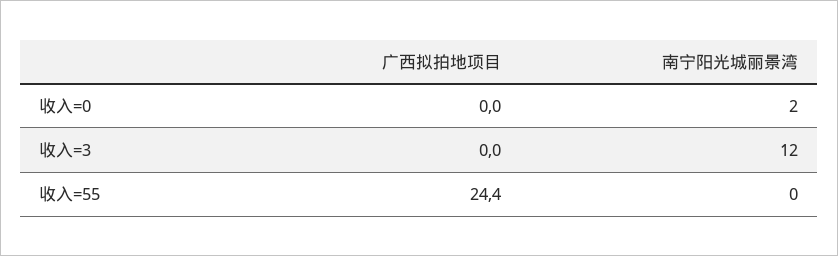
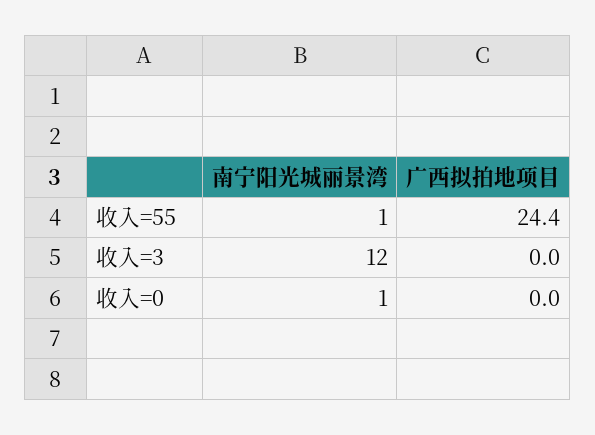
  {
    "广西拟拍地项目": {
      "收入=0": 0,
      "收入=3": 0,
      "收入=55": 24.4
    },
    "南宁阳光城丽景湾": {
-     "收入=0": 2,
+     "收入=0": 1,
      "收入=3": 12,
-     "收入=55": 0
+     "收入=55": 1
    }
  }

